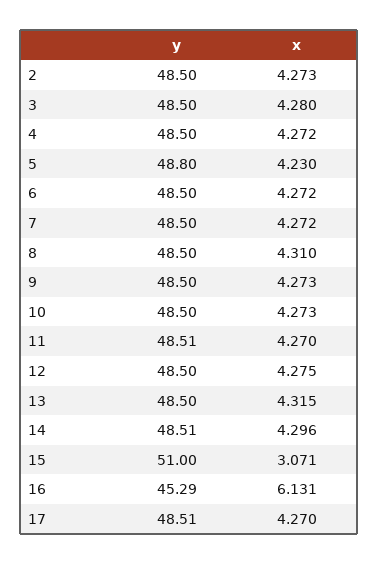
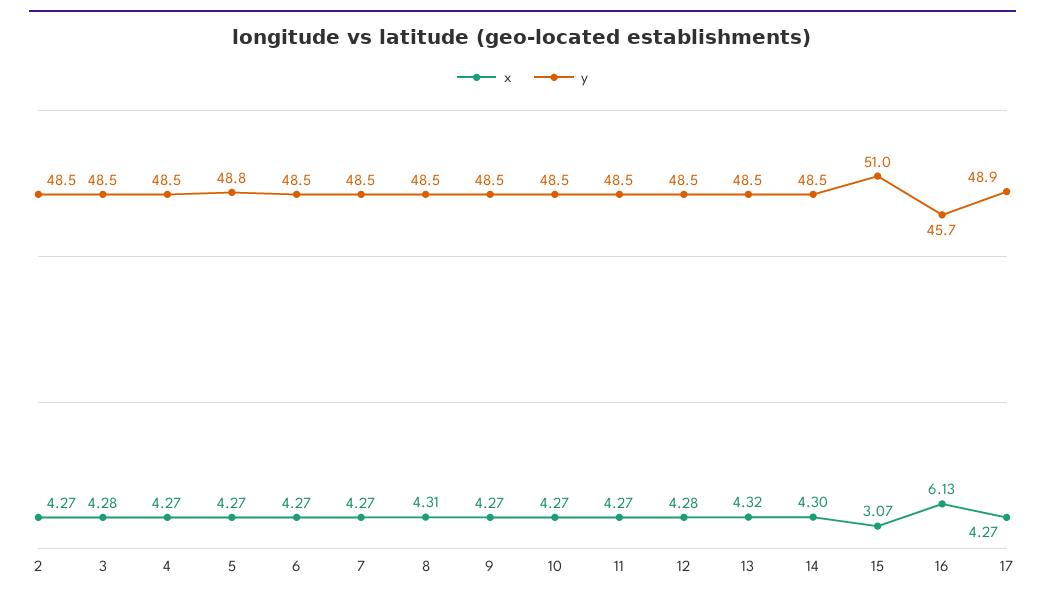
  {
    "y": {
      "2": 48.5,
      "3": 48.5,
      "4": 48.5,
      "5": 48.8,
      "6": 48.5,
      "7": 48.5,
      "8": 48.5,
      "9": 48.5,
      "10": 48.5,
      "11": 48.51,
      "12": 48.5,
      "13": 48.5,
      "14": 48.51,
      "15": 51,
-     "16": 45.29,
+     "16": 45.7,
-     "17": 48.51
+     "17": 48.9
    },
    "x": {
      "2": 4.273,
      "3": 4.28,
      "4": 4.272,
-     "5": 4.23,
+     "5": 4.27,
      "6": 4.272,
      "7": 4.272,
      "8": 4.31,
      "9": 4.273,
      "10": 4.273,
      "11": 4.27,
      "12": 4.275,
      "13": 4.315,
      "14": 4.296,
      "15": 3.071,
      "16": 6.131,
      "17": 4.27
    }
  }

